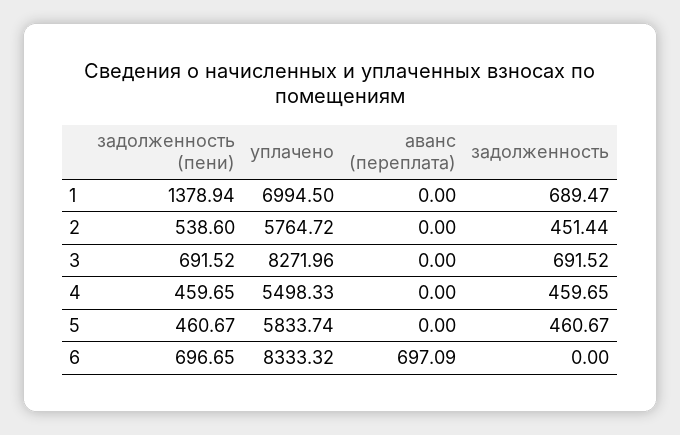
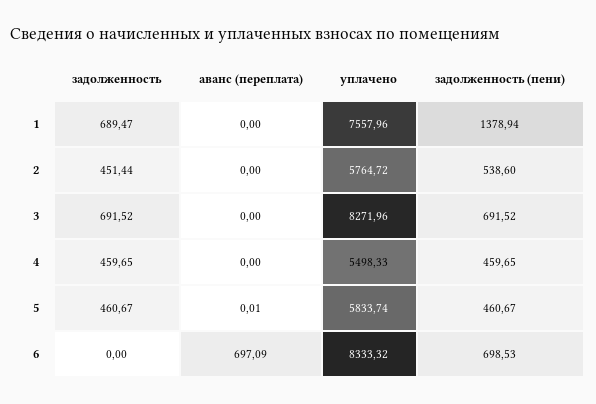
  {
    "задолженность (пени)": {
      "1": 1378.94,
      "2": 538.6,
      "3": 691.52,
      "4": 459.65,
      "5": 460.67,
-     "6": 696.65
+     "6": 698.53
    },
    "уплачено": {
-     "1": 6994.5,
+     "1": 7557.96,
      "2": 5764.72,
      "3": 8271.96,
      "4": 5498.33,
      "5": 5833.74,
      "6": 8333.32
    },
    "аванс (переплата)": {
      "1": 0,
      "2": 0,
      "3": 0,
      "4": 0,
-     "5": 0,
+     "5": 0.01,
      "6": 697.09
    },
    "задолженность": {
      "1": 689.47,
      "2": 451.44,
      "3": 691.52,
      "4": 459.65,
      "5": 460.67,
      "6": 0
    }
  }

